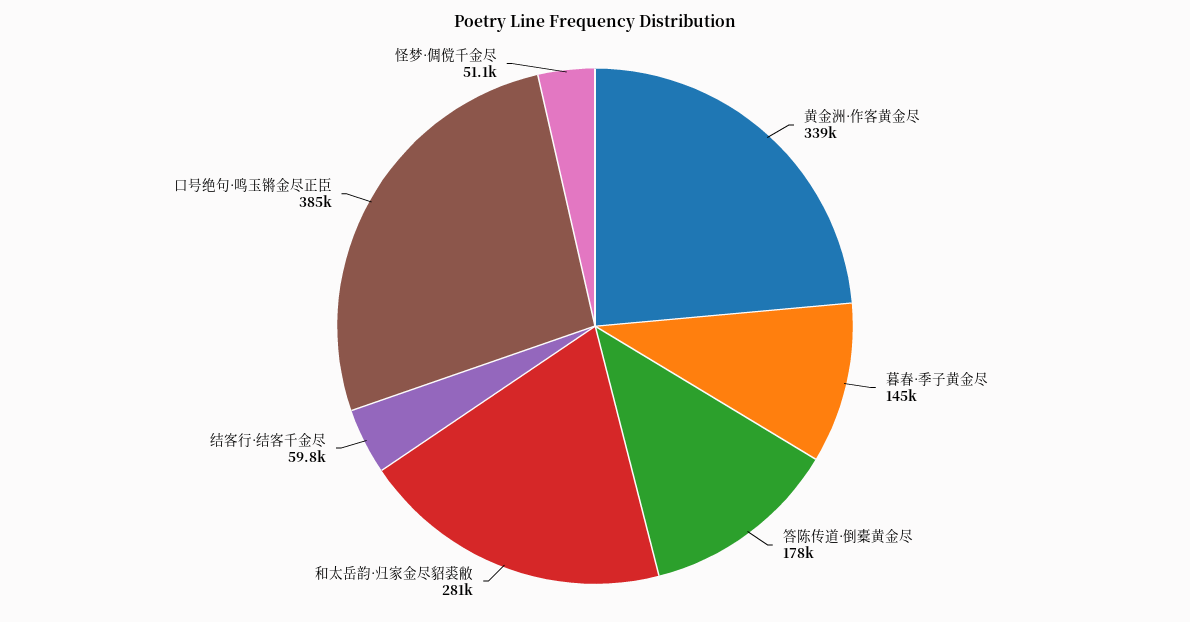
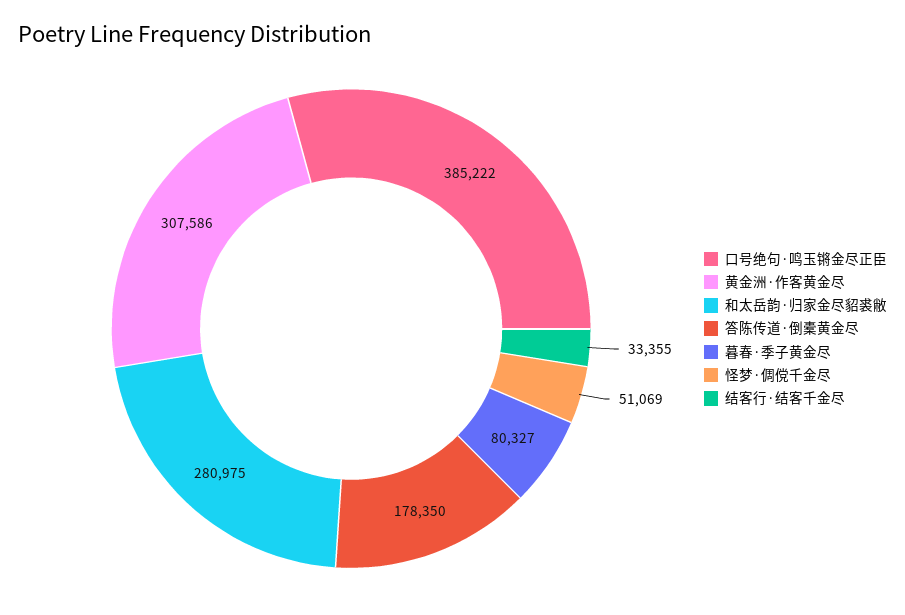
  {
-   "黄金洲·作客黄金尽": 339000,
+   "黄金洲·作客黄金尽": 307586,
-   "暮春·季子黄金尽": 145000,
+   "暮春·季子黄金尽": 80327,
    "答陈传道·倒橐黄金尽": 178350,
    "和太岳韵·归家金尽貂裘敝": 280975,
-   "结客行·结客千金尽": 59800,
+   "结客行·结客千金尽": 33355,
    "口号绝句·鸣玉锵金尽正臣": 385222,
    "怪梦·倜傥千金尽": 51069
  }

